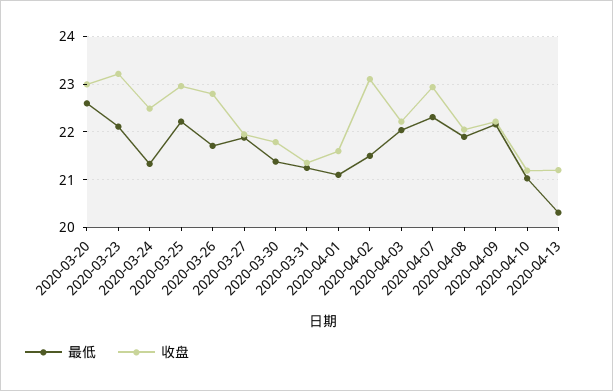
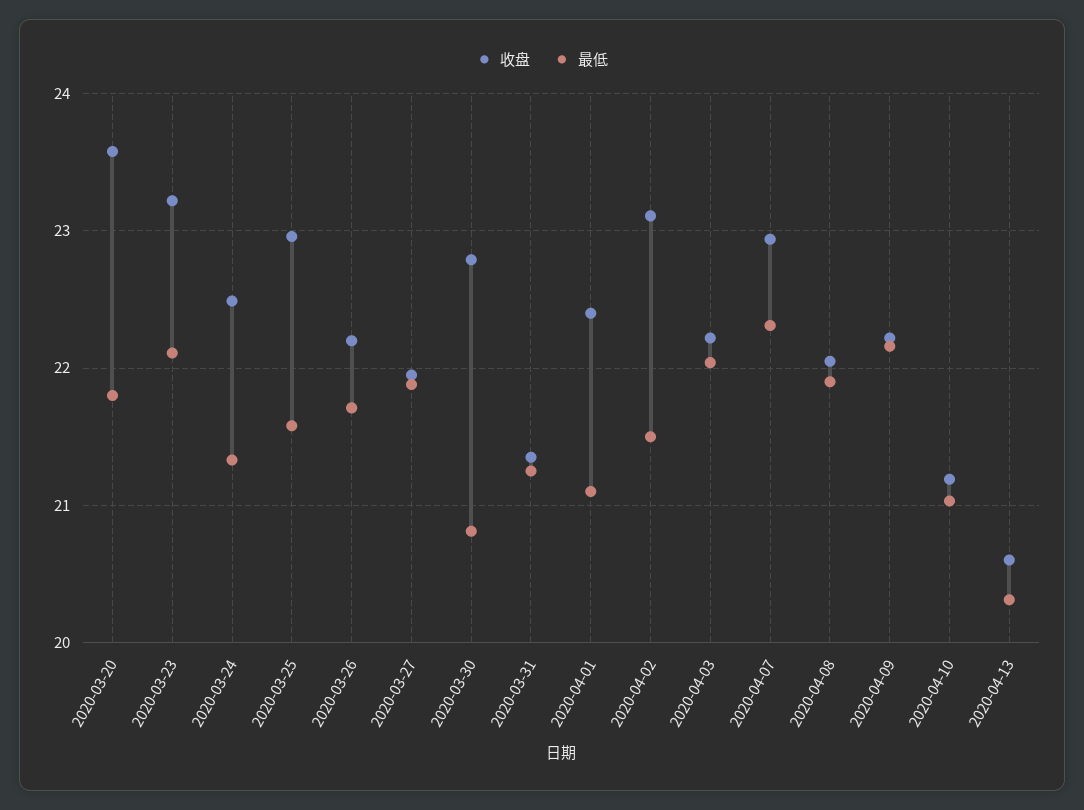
  {
    "最低": {
-     "2020-03-20": 22.6,
+     "2020-03-20": 21.8,
      "2020-03-23": 22.1,
      "2020-03-24": 21.3,
-     "2020-03-25": 22.2,
+     "2020-03-25": 21.6,
      "2020-03-26": 21.7,
      "2020-03-27": 21.9,
-     "2020-03-30": 21.4,
+     "2020-03-30": 20.8,
      "2020-03-31": 21.3,
      "2020-04-01": 21.1,
      "2020-04-02": 21.5,
      "2020-04-03": 22,
      "2020-04-07": 22.3,
      "2020-04-08": 21.9,
      "2020-04-09": 22.2,
      "2020-04-10": 21,
      "2020-04-13": 20.3
    },
    "收盘": {
-     "2020-03-20": 23,
+     "2020-03-20": 23.6,
      "2020-03-23": 23.2,
      "2020-03-24": 22.5,
      "2020-03-25": 23,
-     "2020-03-26": 22.8,
+     "2020-03-26": 22.2,
      "2020-03-27": 22,
-     "2020-03-30": 21.8,
+     "2020-03-30": 22.8,
      "2020-03-31": 21.4,
-     "2020-04-01": 21.6,
+     "2020-04-01": 22.4,
      "2020-04-02": 23.1,
      "2020-04-03": 22.2,
      "2020-04-07": 22.9,
      "2020-04-08": 22.1,
      "2020-04-09": 22.2,
      "2020-04-10": 21.2,
-     "2020-04-13": 21.2
+     "2020-04-13": 20.6
    }
  }

